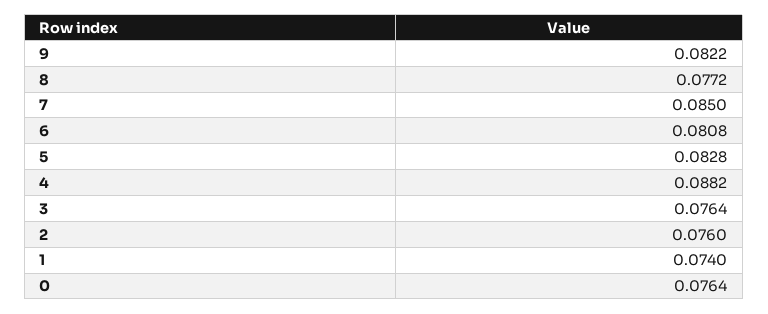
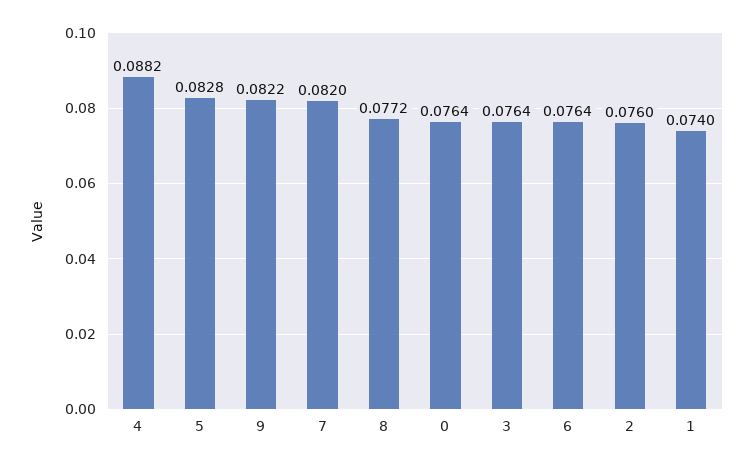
  {
    "9": 0.0822,
    "8": 0.0772,
-   "7": 0.085,
+   "7": 0.082,
-   "6": 0.0808,
+   "6": 0.0764,
    "5": 0.0828,
    "4": 0.0882,
    "3": 0.0764,
    "2": 0.076,
    "1": 0.074,
    "0": 0.0764
  }

